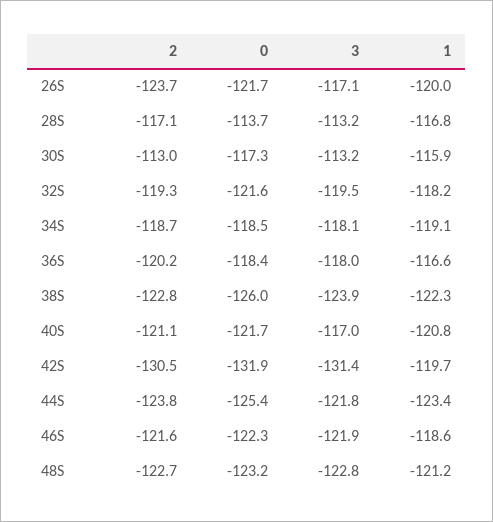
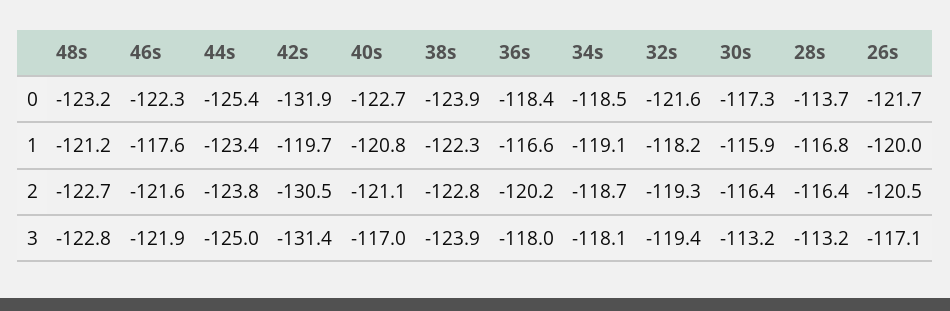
  {
    "2": {
-     "26S": -123.7,
+     "26S": -120.5,
-     "28S": -117.1,
+     "28S": -116.4,
-     "30S": -113,
+     "30S": -116.4,
      "32S": -119.3,
      "34S": -118.7,
      "36S": -120.2,
      "38S": -122.8,
      "40S": -121.1,
      "42S": -130.5,
      "44S": -123.8,
      "46S": -121.6,
      "48S": -122.7
    },
    "0": {
      "26S": -121.7,
      "28S": -113.7,
      "30S": -117.3,
      "32S": -121.6,
      "34S": -118.5,
      "36S": -118.4,
-     "38S": -126,
+     "38S": -123.9,
-     "40S": -121.7,
+     "40S": -122.7,
      "42S": -131.9,
      "44S": -125.4,
      "46S": -122.3,
      "48S": -123.2
    },
    "3": {
      "26S": -117.1,
      "28S": -113.2,
      "30S": -113.2,
-     "32S": -119.5,
+     "32S": -119.4,
      "34S": -118.1,
      "36S": -118,
      "38S": -123.9,
      "40S": -117,
      "42S": -131.4,
-     "44S": -121.8,
+     "44S": -125,
      "46S": -121.9,
      "48S": -122.8
    },
    "1": {
      "26S": -120,
      "28S": -116.8,
      "30S": -115.9,
      "32S": -118.2,
      "34S": -119.1,
      "36S": -116.6,
      "38S": -122.3,
      "40S": -120.8,
      "42S": -119.7,
      "44S": -123.4,
-     "46S": -118.6,
+     "46S": -117.6,
      "48S": -121.2
    }
  }

